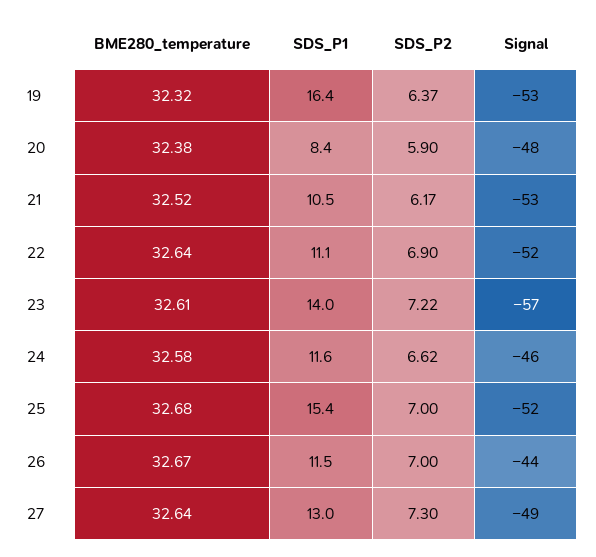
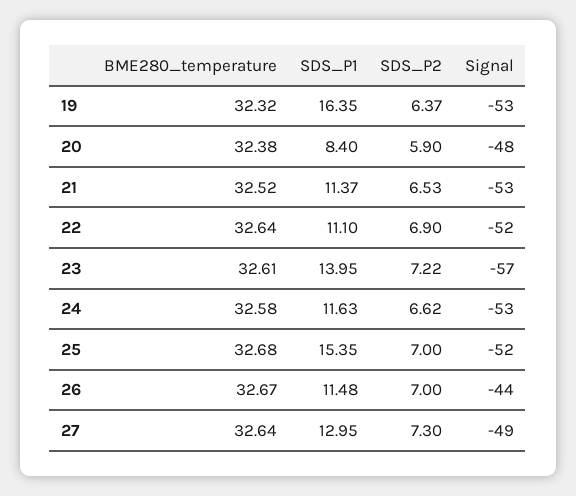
  {
    "BME280_temperature": {
      "19": 32.32,
      "20": 32.38,
      "21": 32.52,
      "22": 32.64,
      "23": 32.61,
      "24": 32.58,
      "25": 32.68,
      "26": 32.67,
      "27": 32.64
    },
    "SDS_P1": {
      "19": 16.35,
      "20": 8.4,
-     "21": 10.5,
+     "21": 11.37,
      "22": 11.1,
      "23": 13.95,
      "24": 11.63,
      "25": 15.35,
      "26": 11.48,
      "27": 12.95
    },
    "SDS_P2": {
      "19": 6.37,
      "20": 5.9,
-     "21": 6.17,
+     "21": 6.53,
      "22": 6.9,
      "23": 7.22,
      "24": 6.62,
      "25": 7,
      "26": 7,
      "27": 7.3
    },
    "Signal": {
      "19": -53,
      "20": -48,
      "21": -53,
      "22": -52,
      "23": -57,
-     "24": -46,
+     "24": -53,
      "25": -52,
      "26": -44,
      "27": -49
    }
  }

